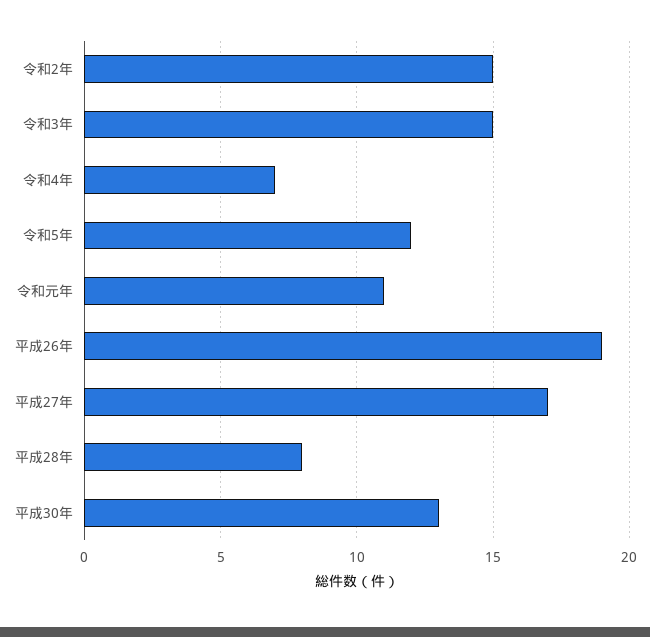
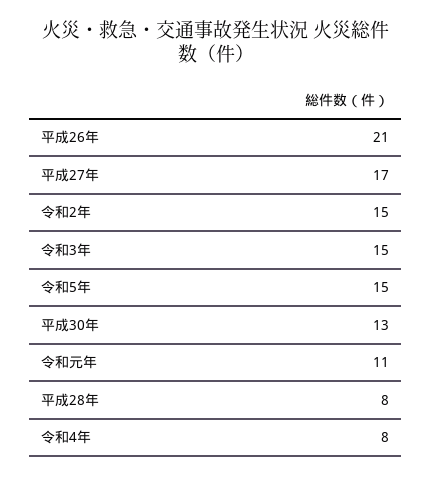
  {
    "令和2年": 15,
    "令和3年": 15,
-   "令和4年": 7,
+   "令和4年": 8,
-   "令和5年": 12,
+   "令和5年": 15,
    "令和元年": 11,
-   "平成26年": 19,
+   "平成26年": 21,
    "平成27年": 17,
    "平成28年": 8,
    "平成30年": 13
  }

